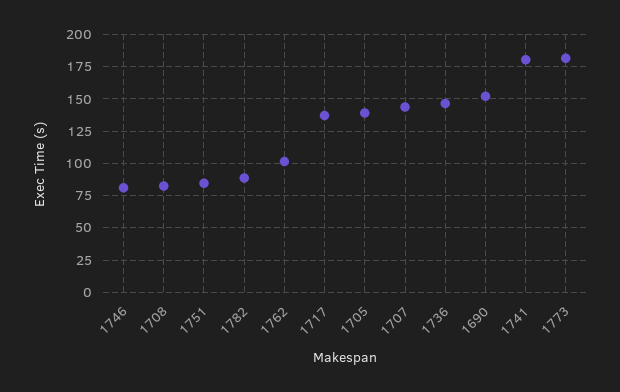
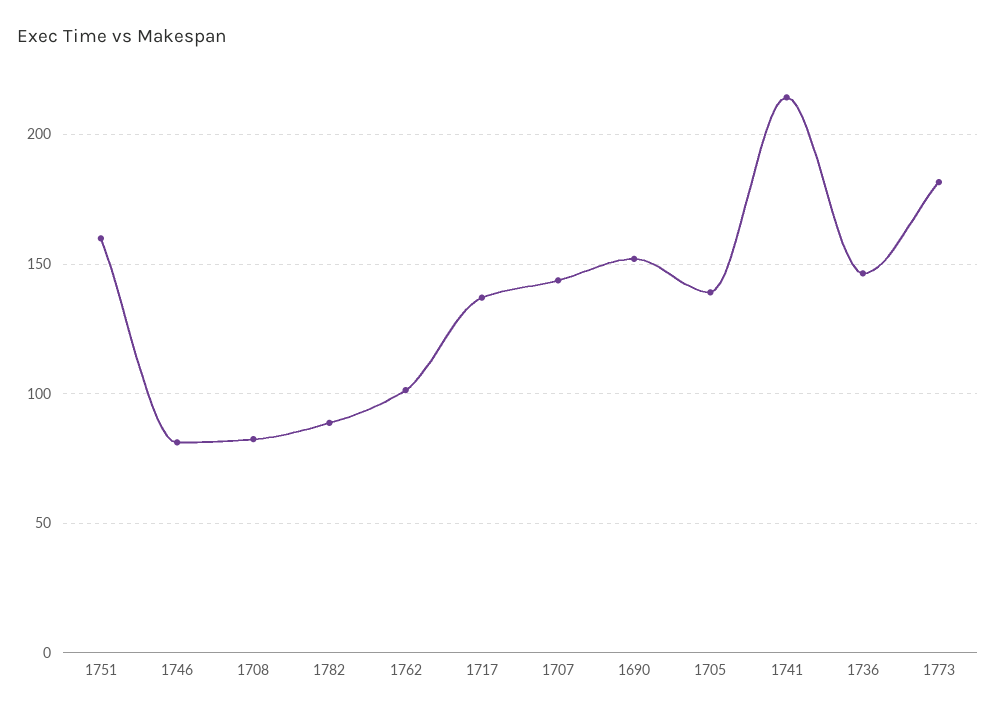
  {
    "1746": 80,
    "1708": 80,
-   "1751": 85,
+   "1751": 160,
    "1782": 90,
    "1762": 100,
    "1717": 135,
    "1705": 140,
    "1707": 145,
    "1736": 145,
    "1690": 150,
-   "1741": 180,
+   "1741": 215,
    "1773": 180
  }

